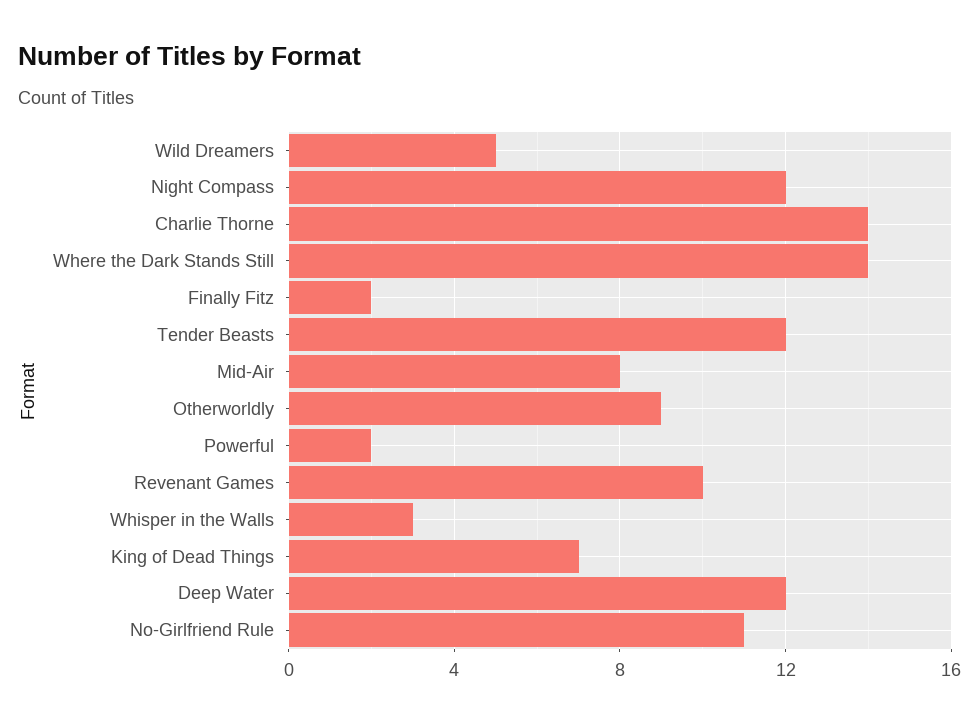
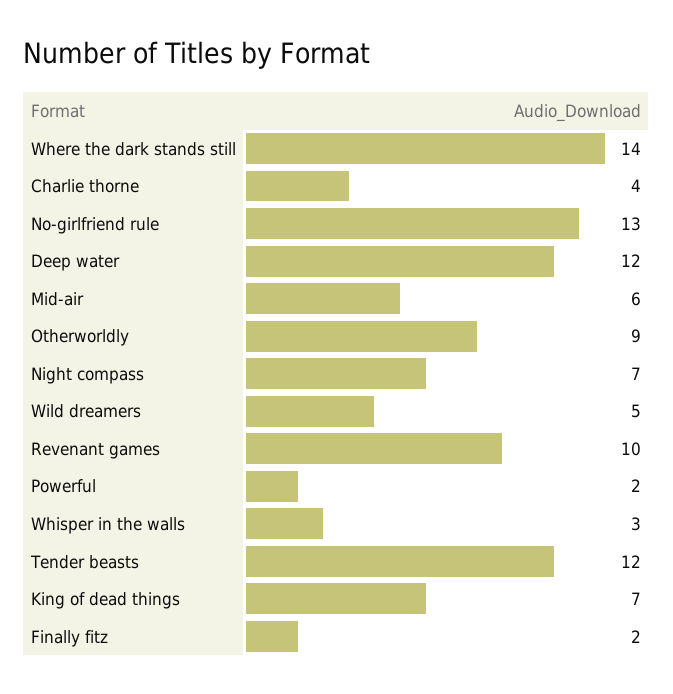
  {
    "Wild Dreamers": 5,
-   "Night Compass": 12,
+   "Night Compass": 7,
-   "Charlie Thorne": 14,
+   "Charlie Thorne": 4,
    "Where the Dark Stands Still": 14,
    "Finally Fitz": 2,
    "Tender Beasts": 12,
-   "Mid-Air": 8,
+   "Mid-Air": 6,
    "Otherworldly": 9,
    "Powerful": 2,
    "Revenant Games": 10,
    "Whisper in the Walls": 3,
    "King of Dead Things": 7,
    "Deep Water": 12,
-   "No-Girlfriend Rule": 11
+   "No-Girlfriend Rule": 13
  }

